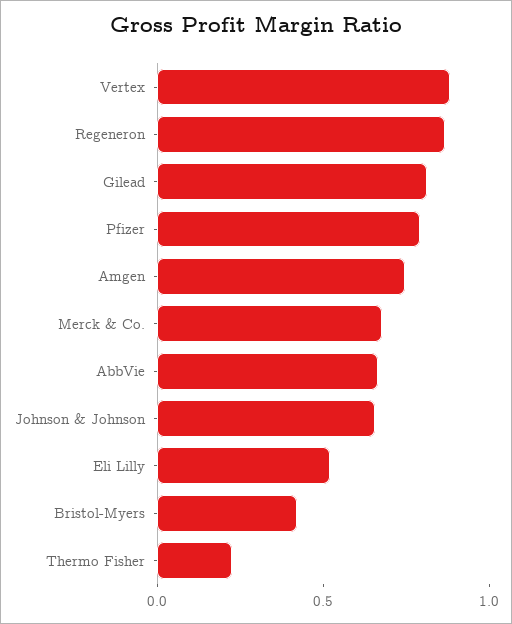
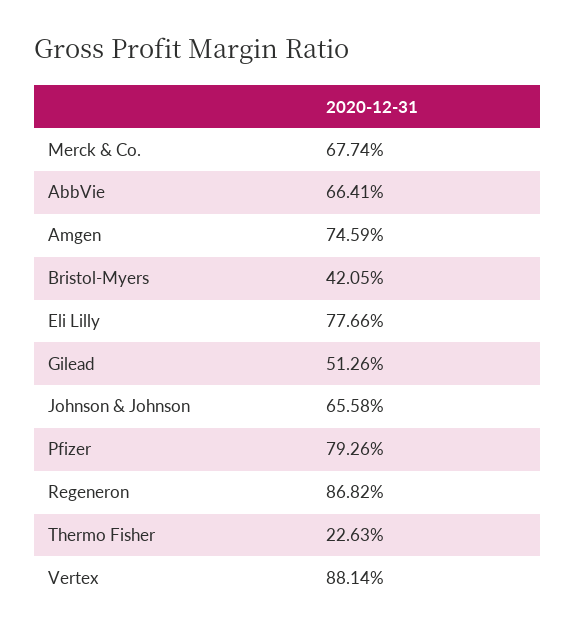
  {
    "Vertex": 0.8814,
    "Regeneron": 0.8682,
-   "Gilead": 0.8,
+   "Gilead": 0.5126,
    "Pfizer": 0.7926,
    "Amgen": 0.7459,
    "Merck & Co.": 0.6774,
    "AbbVie": 0.6641,
    "Johnson & Johnson": 0.6558,
-   "Eli Lilly": 0.5,
+   "Eli Lilly": 0.7766,
    "Bristol-Myers": 0.4205,
    "Thermo Fisher": 0.2263
  }

